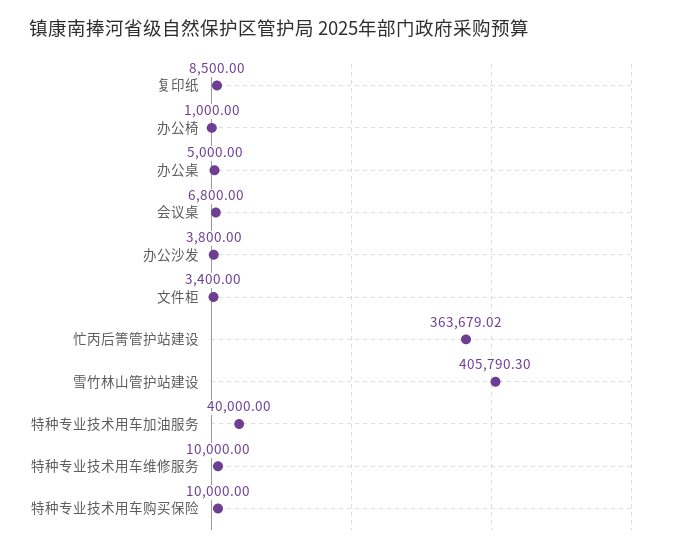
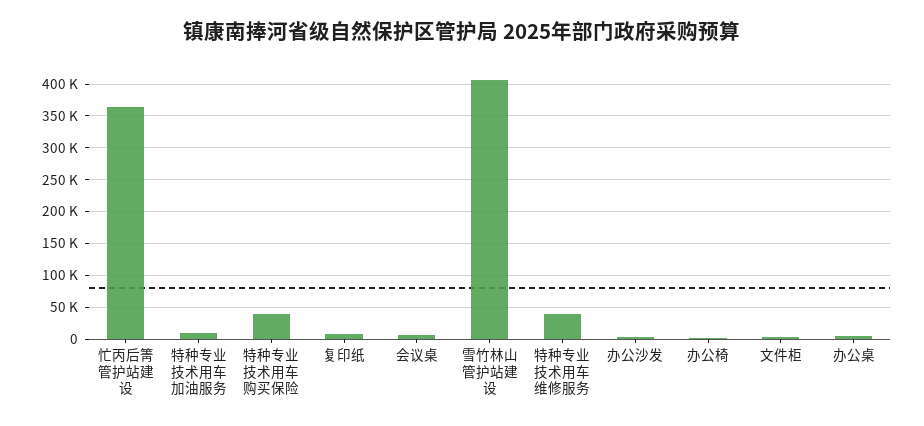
  {
    "复印纸": 8500,
    "办公椅": 1000,
    "办公桌": 5000,
    "会议桌": 6800,
    "办公沙发": 3800,
    "文件柜": 3400,
    "忙丙后箐管护站建设": 363679.02,
    "雪竹林山管护站建设": 405790.3,
-   "特种专业技术用车加油服务": 40000,
+   "特种专业技术用车加油服务": 10000,
-   "特种专业技术用车维修服务": 10000,
+   "特种专业技术用车维修服务": 40000,
-   "特种专业技术用车购买保险": 10000
+   "特种专业技术用车购买保险": 40000
  }

